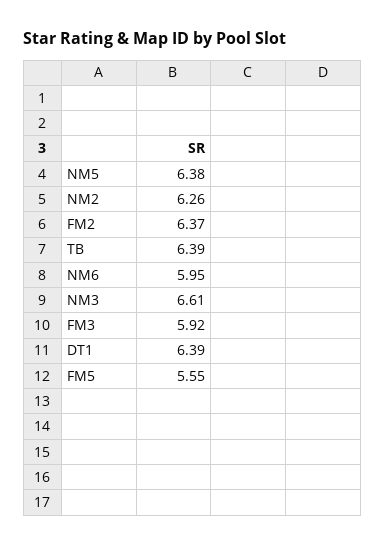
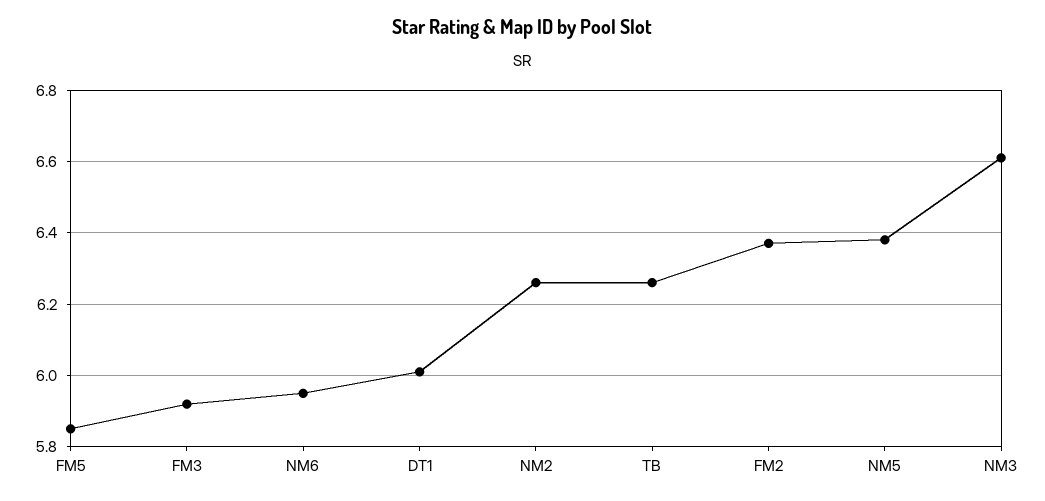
  {
    "NM5": 6.38,
    "NM2": 6.26,
    "FM2": 6.37,
-   "TB": 6.39,
+   "TB": 6.25,
    "NM6": 5.95,
    "NM3": 6.61,
    "FM3": 5.92,
-   "DT1": 6.39,
+   "DT1": 6,
-   "FM5": 5.55
+   "FM5": 5.85
  }

